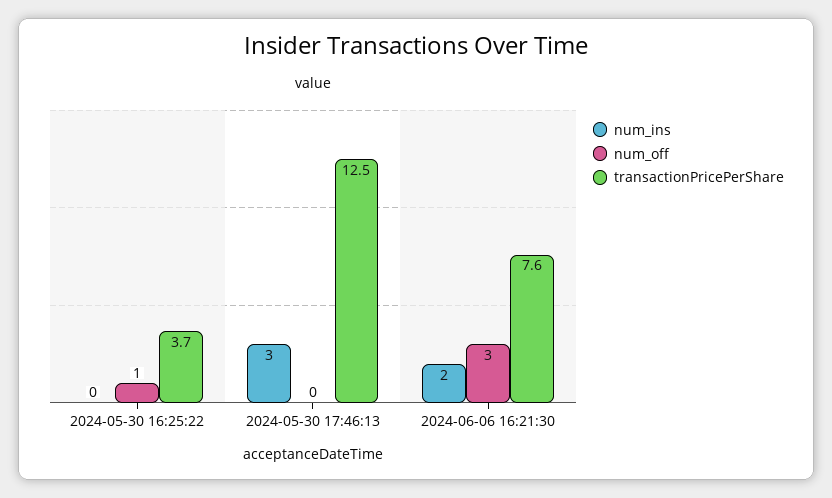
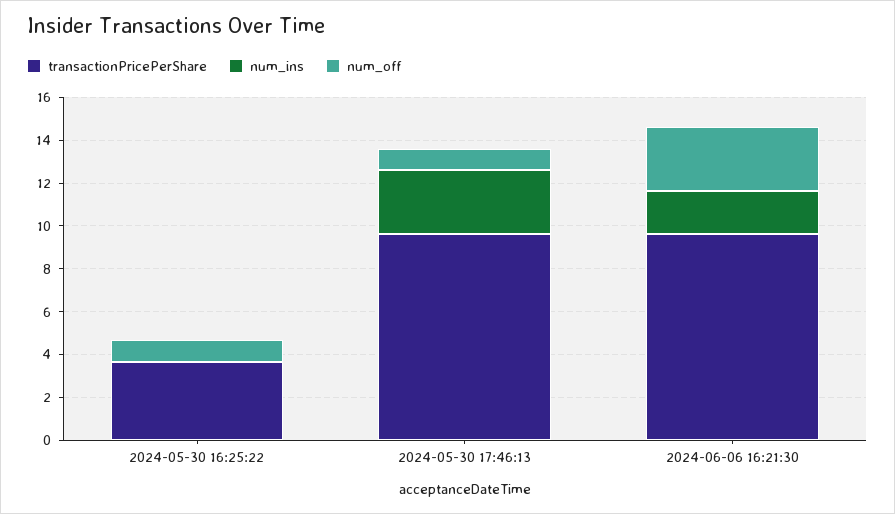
  {
    "num_ins": {
      "2024-05-30 16:25:22": 0,
      "2024-05-30 17:46:13": 3,
      "2024-06-06 16:21:30": 2
    },
    "num_off": {
      "2024-05-30 16:25:22": 1,
-     "2024-05-30 17:46:13": 0,
+     "2024-05-30 17:46:13": 1,
      "2024-06-06 16:21:30": 3
    },
    "transactionPricePerShare": {
      "2024-05-30 16:25:22": 3.7,
-     "2024-05-30 17:46:13": 12.5,
+     "2024-05-30 17:46:13": 9.5,
-     "2024-06-06 16:21:30": 7.6
+     "2024-06-06 16:21:30": 9.5
    }
  }

